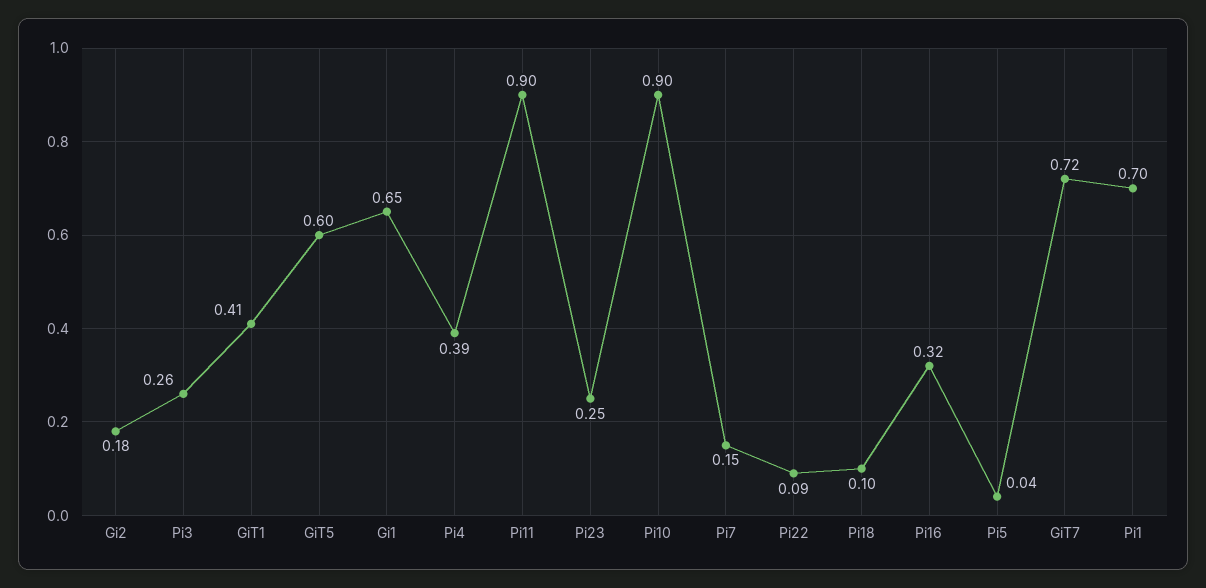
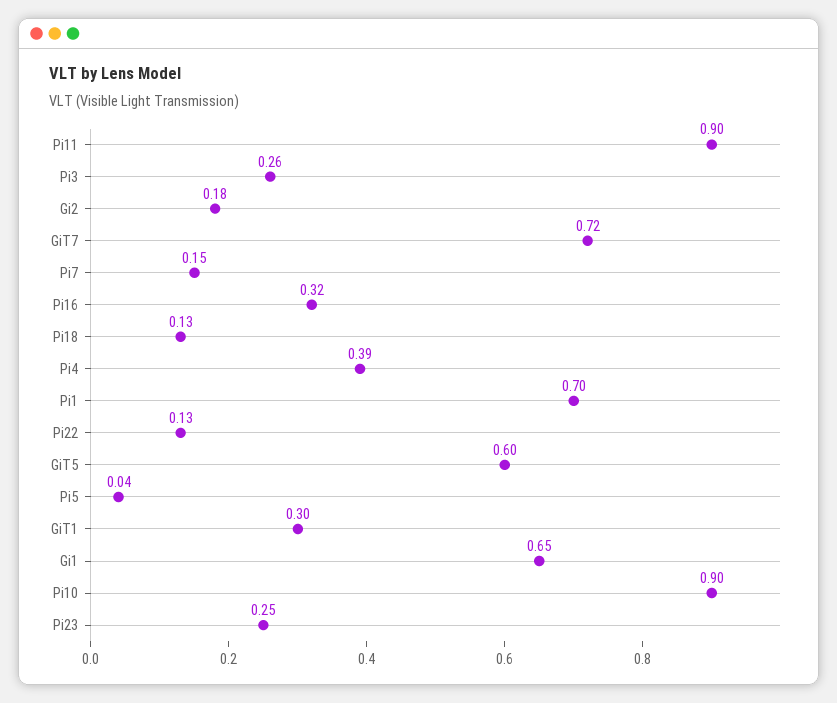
  {
    "Gi2": 0.18,
    "Pi3": 0.26,
-   "GiT1": 0.41,
+   "GiT1": 0.3,
    "GiT5": 0.6,
    "Gi1": 0.65,
    "Pi4": 0.39,
    "Pi11": 0.9,
    "Pi23": 0.25,
    "Pi10": 0.9,
    "Pi7": 0.15,
-   "Pi22": 0.09,
+   "Pi22": 0.13,
-   "Pi18": 0.1,
+   "Pi18": 0.13,
    "Pi16": 0.32,
    "Pi5": 0.04,
    "GiT7": 0.72,
    "Pi1": 0.7
  }

